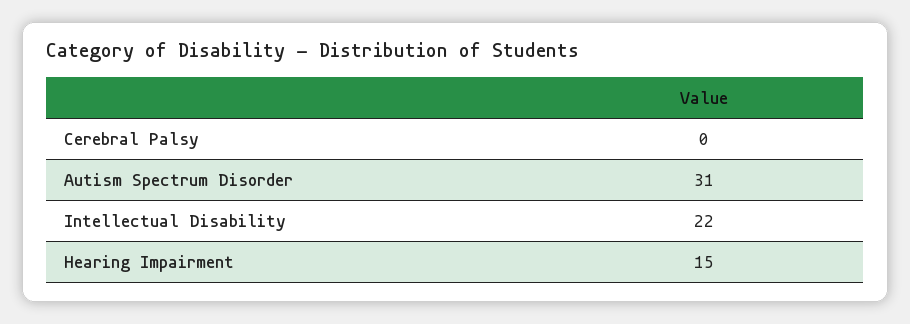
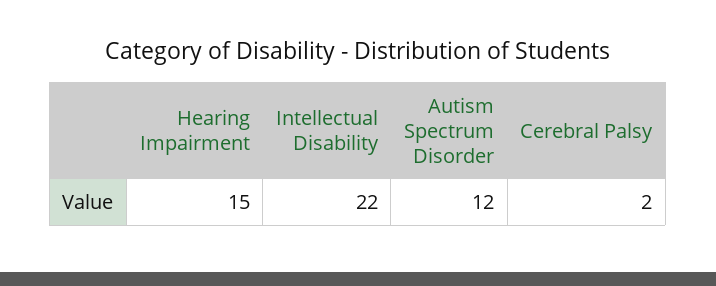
  {
-   "Cerebral Palsy": 0,
+   "Cerebral Palsy": 2,
-   "Autism Spectrum Disorder": 31,
+   "Autism Spectrum Disorder": 12,
    "Intellectual Disability": 22,
    "Hearing Impairment": 15
  }

